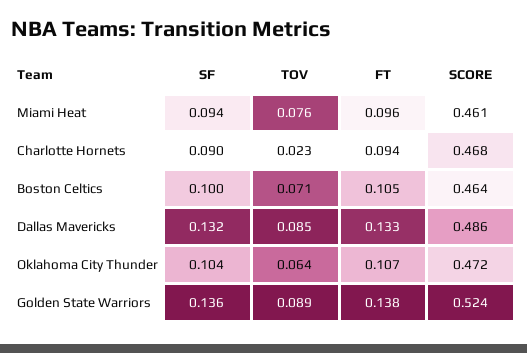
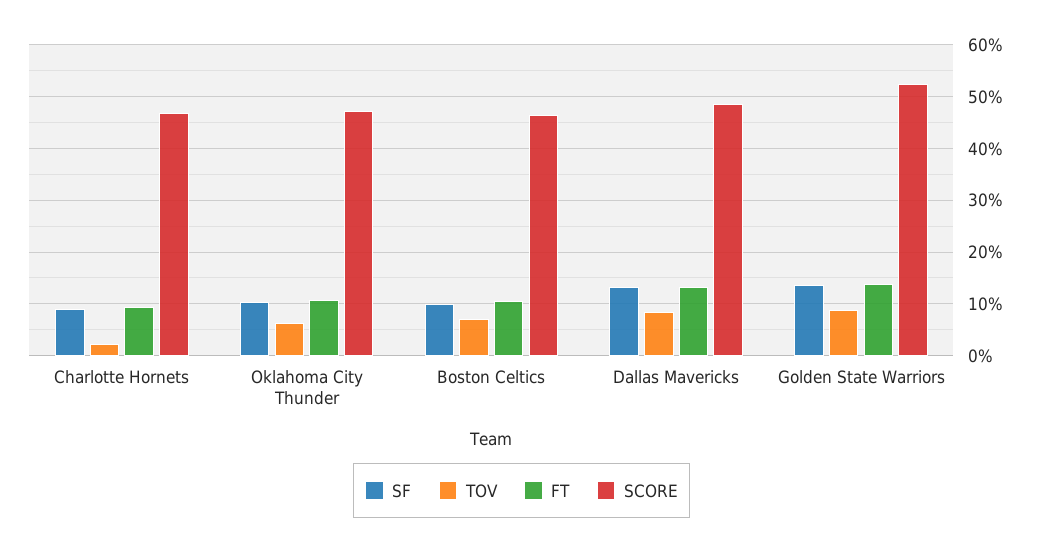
  {
    "SF": {
-     "Miami Heat": 0.094,
      "Charlotte Hornets": 0.09,
      "Boston Celtics": 0.1,
      "Dallas Mavericks": 0.132,
      "Oklahoma City Thunder": 0.104,
      "Golden State Warriors": 0.136
    },
    "TOV": {
-     "Miami Heat": 0.076,
      "Charlotte Hornets": 0.023,
      "Boston Celtics": 0.071,
      "Dallas Mavericks": 0.085,
      "Oklahoma City Thunder": 0.064,
      "Golden State Warriors": 0.089
    },
    "FT": {
-     "Miami Heat": 0.096,
      "Charlotte Hornets": 0.094,
      "Boston Celtics": 0.105,
      "Dallas Mavericks": 0.133,
      "Oklahoma City Thunder": 0.107,
      "Golden State Warriors": 0.138
    },
    "SCORE": {
-     "Miami Heat": 0.461,
      "Charlotte Hornets": 0.468,
      "Boston Celtics": 0.464,
      "Dallas Mavericks": 0.486,
      "Oklahoma City Thunder": 0.472,
      "Golden State Warriors": 0.524
    }
  }

